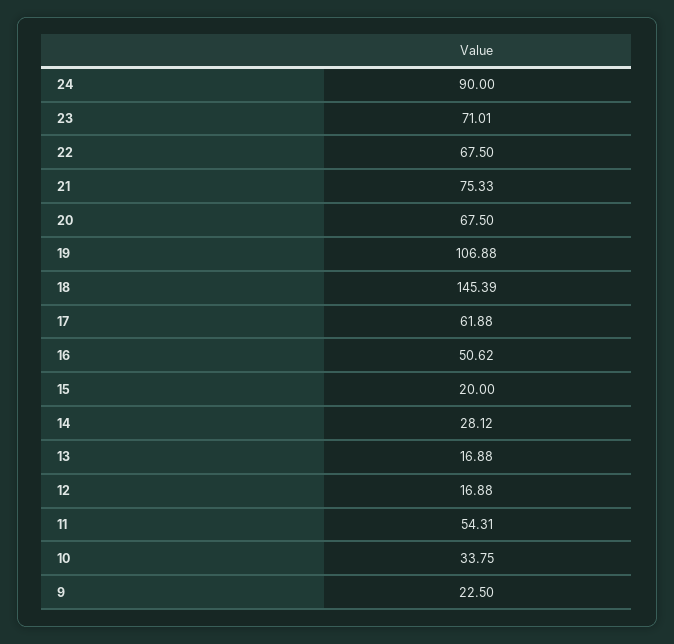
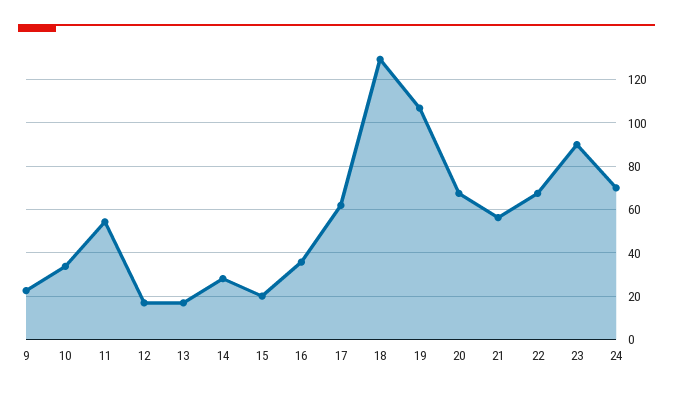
  {
-   "24": 90,
+   "24": 70,
-   "23": 71.01,
+   "23": 90,
    "22": 67.5,
-   "21": 75.33,
+   "21": 55,
    "20": 67.5,
    "19": 106.88,
-   "18": 145.39,
+   "18": 130,
    "17": 61.88,
-   "16": 50.62,
+   "16": 35,
    "15": 20,
    "14": 28.12,
    "13": 16.88,
    "12": 16.88,
    "11": 54.31,
    "10": 33.75,
    "9": 22.5
  }

